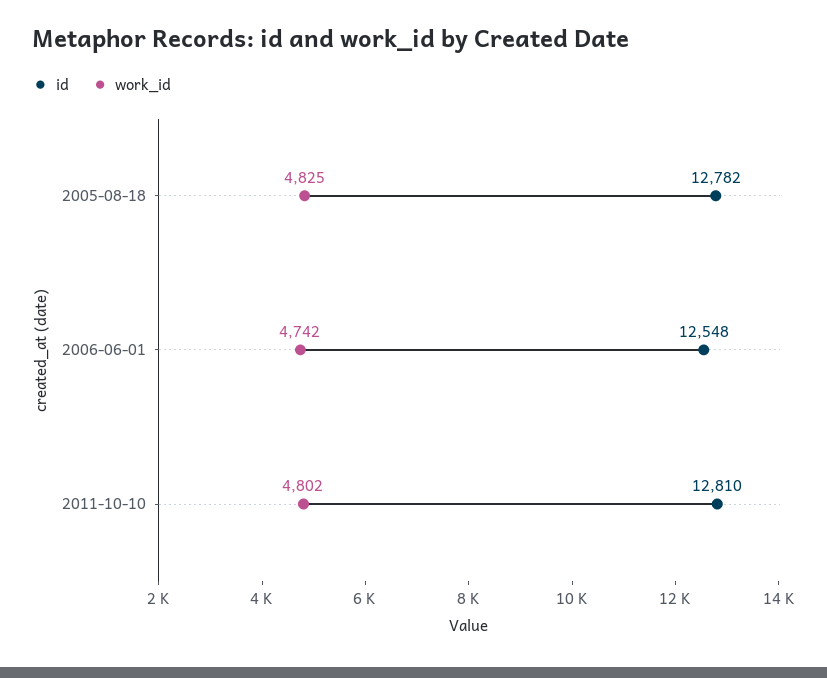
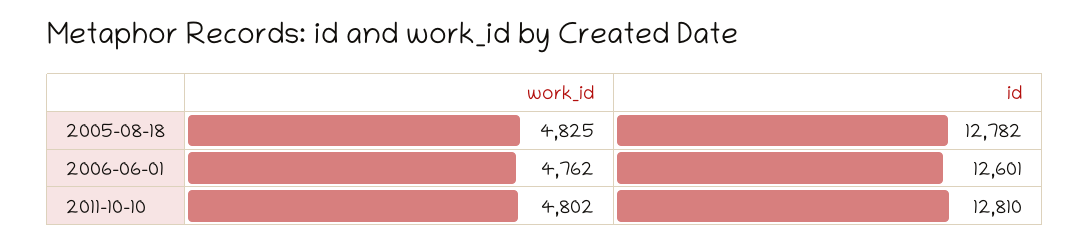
  {
    "id": {
      "2005-08-18": 12782,
-     "2006-06-01": 12548,
+     "2006-06-01": 12601,
      "2011-10-10": 12810
    },
    "work_id": {
      "2005-08-18": 4825,
-     "2006-06-01": 4742,
+     "2006-06-01": 4762,
      "2011-10-10": 4802
    }
  }

